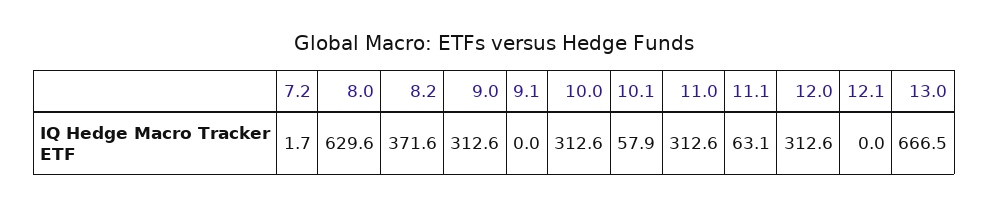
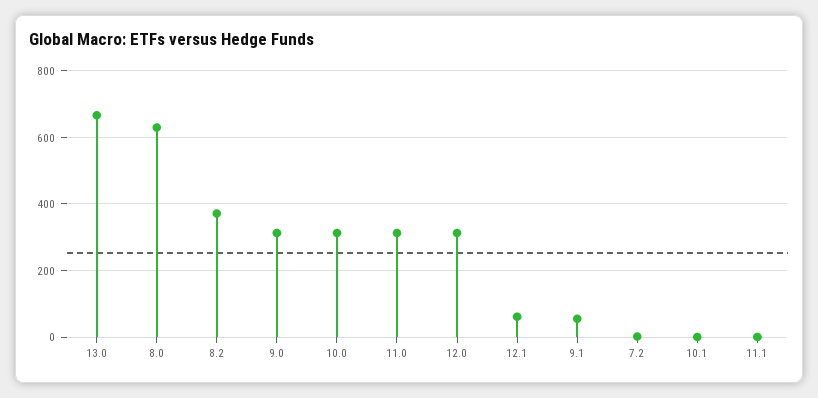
  {
    "7.2": 1.7,
    "8.0": 629.6,
    "8.2": 371.6,
    "9.0": 312.6,
-   "9.1": 0,
+   "9.1": 60,
    "10.0": 312.6,
-   "10.1": 57.9,
+   "10.1": 0,
    "11.0": 312.6,
-   "11.1": 63.1,
+   "11.1": 0,
    "12.0": 312.6,
-   "12.1": 0,
+   "12.1": 60,
    "13.0": 666.5
  }

